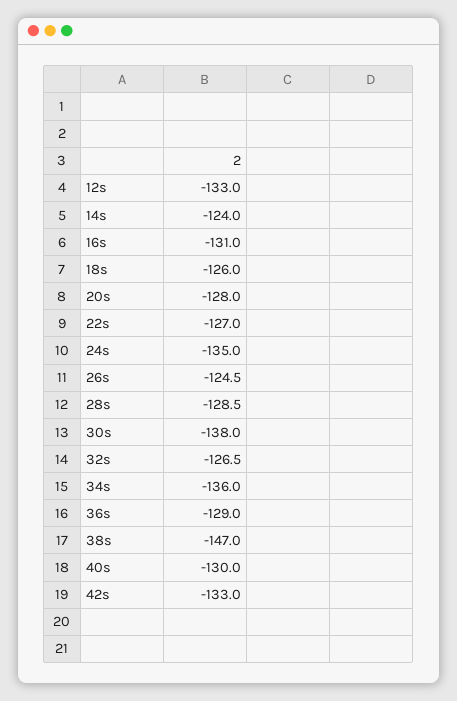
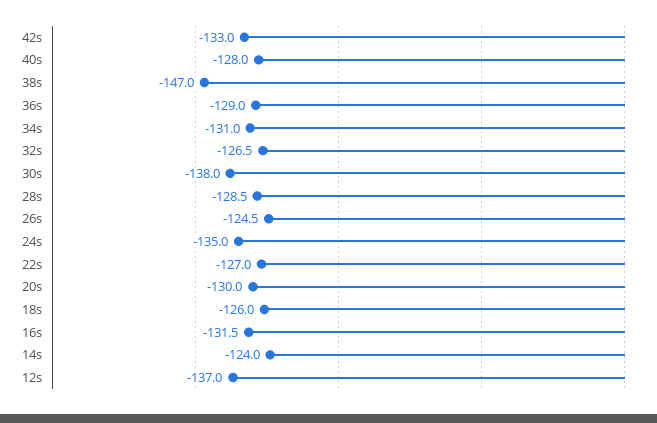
  {
-   "12s": -133,
+   "12s": -137,
    "14s": -124,
-   "16s": -131,
+   "16s": -131.5,
    "18s": -126,
-   "20s": -128,
+   "20s": -130,
    "22s": -127,
    "24s": -135,
    "26s": -124.5,
    "28s": -128.5,
    "30s": -138,
    "32s": -126.5,
-   "34s": -136,
+   "34s": -131,
    "36s": -129,
    "38s": -147,
-   "40s": -130,
+   "40s": -128,
    "42s": -133
  }

